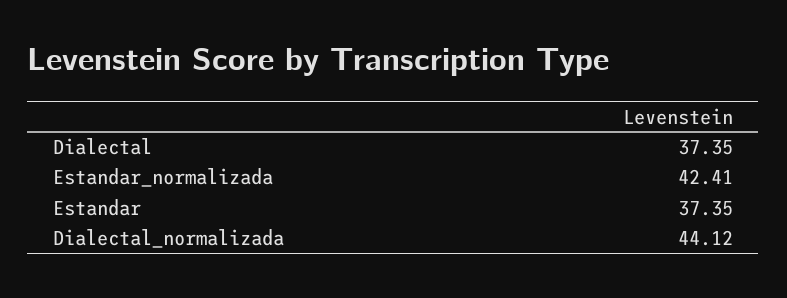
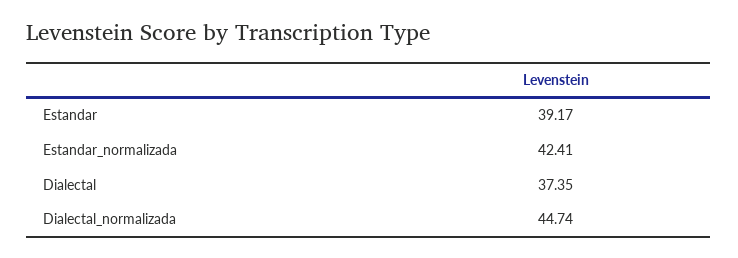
  {
    "Dialectal": 37.35,
    "Estandar_normalizada": 42.41,
-   "Estandar": 37.35,
+   "Estandar": 39.17,
-   "Dialectal_normalizada": 44.12
+   "Dialectal_normalizada": 44.74
  }

